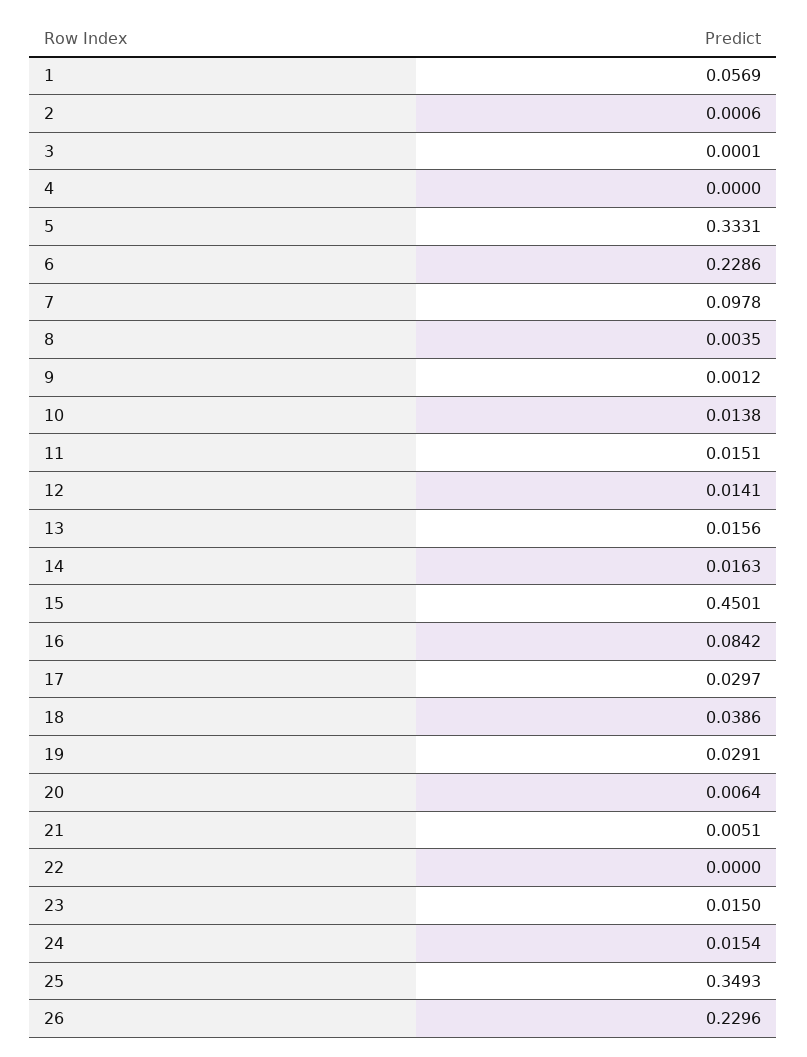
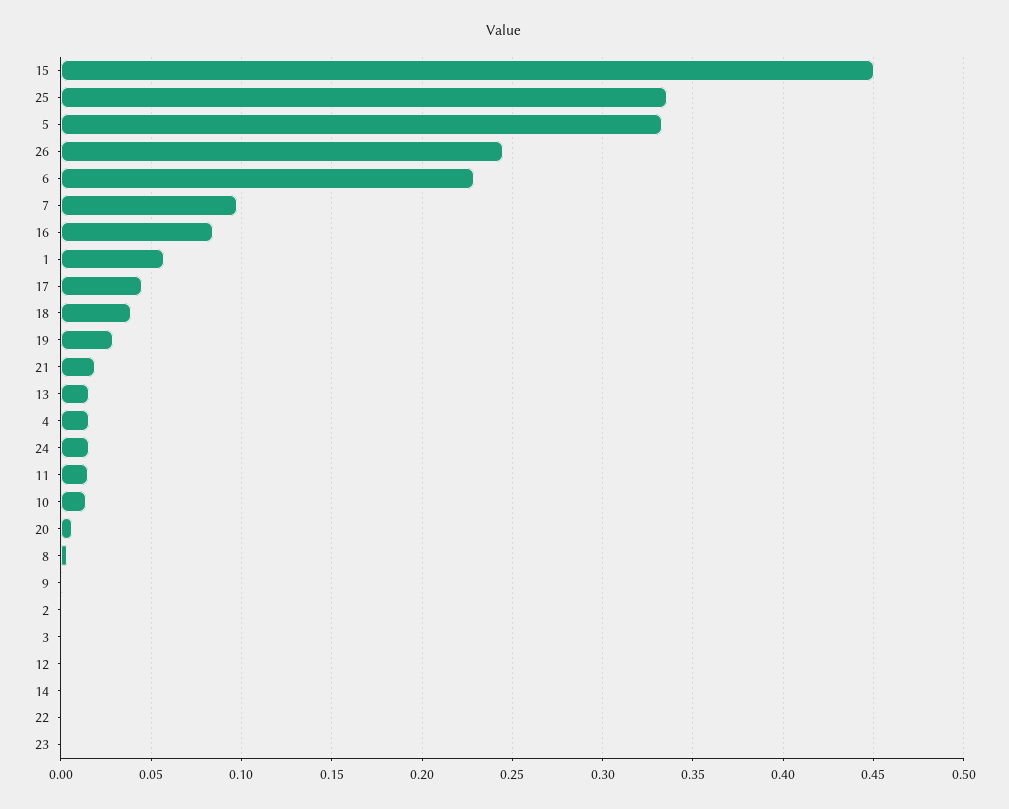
  {
    "1": 0.0569,
    "2": 0.0006,
    "3": 0.0001,
-   "4": 0,
+   "4": 0.015,
    "5": 0.3331,
    "6": 0.2286,
    "7": 0.0978,
    "8": 0.0035,
    "9": 0.0012,
    "10": 0.0138,
    "11": 0.0151,
-   "12": 0.0141,
+   "12": 0,
    "13": 0.0156,
-   "14": 0.0163,
+   "14": 0,
    "15": 0.4501,
    "16": 0.0842,
-   "17": 0.0297,
+   "17": 0.045,
    "18": 0.0386,
    "19": 0.0291,
    "20": 0.0064,
-   "21": 0.0051,
+   "21": 0.02,
    "22": 0,
-   "23": 0.015,
+   "23": 0,
    "24": 0.0154,
-   "25": 0.3493,
+   "25": 0.335,
-   "26": 0.2296
+   "26": 0.245
  }

